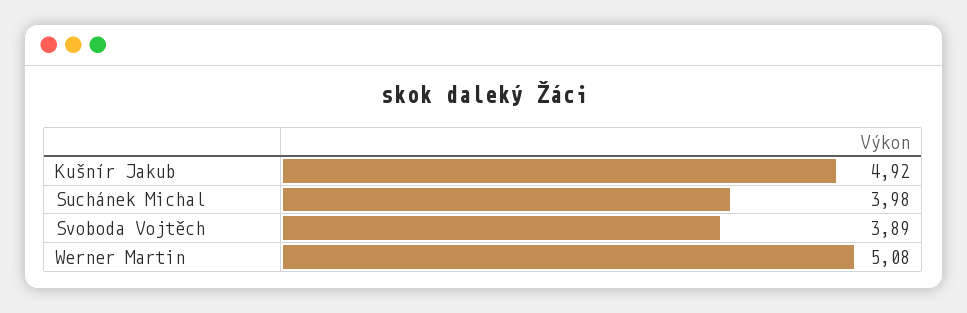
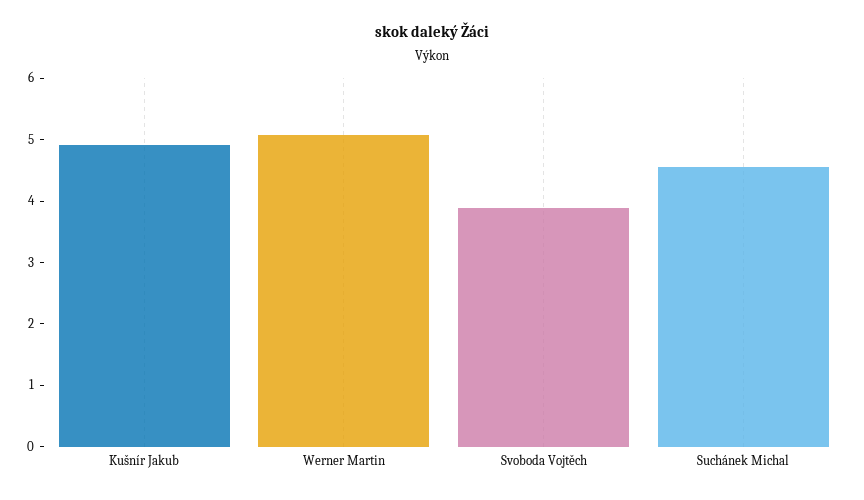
  {
    "Kušnír Jakub": 4.92,
-   "Suchánek Michal": 3.98,
+   "Suchánek Michal": 4.6,
    "Svoboda Vojtěch": 3.89,
    "Werner Martin": 5.08
  }

